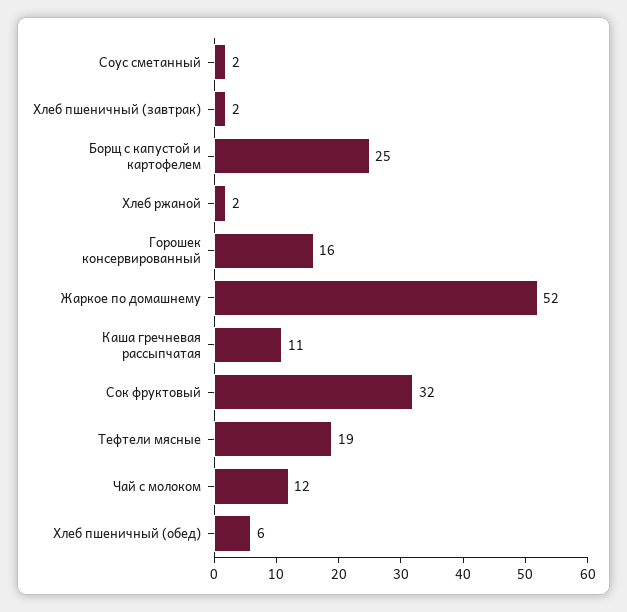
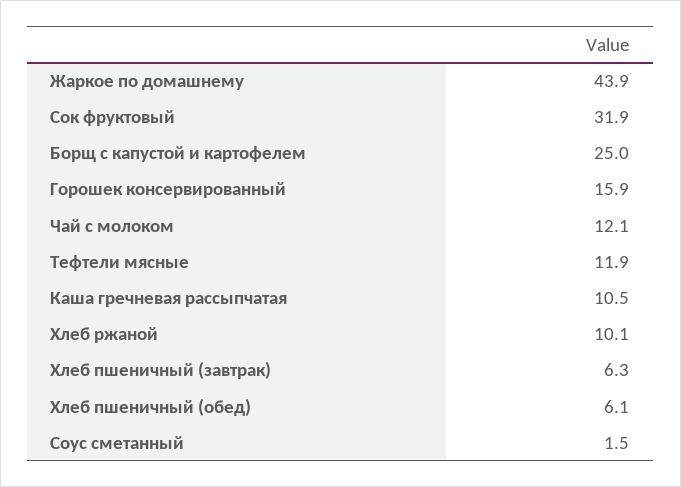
  {
    "Соус сметанный": 1.5,
-   "Хлеб пшеничный (завтрак)": 2,
+   "Хлеб пшеничный (завтрак)": 6.3,
    "Борщ с капустой и картофелем": 25,
-   "Хлеб ржаной": 2,
+   "Хлеб ржаной": 10.1,
    "Горошек консервированный": 15.9,
-   "Жаркое по домашнему": 52,
+   "Жаркое по домашнему": 43.9,
    "Каша гречневая рассыпчатая": 10.5,
    "Сок фруктовый": 31.9,
-   "Тефтели мясные": 19,
+   "Тефтели мясные": 11.9,
    "Чай с молоком": 12.1,
    "Хлеб пшеничный (обед)": 6.1
  }

